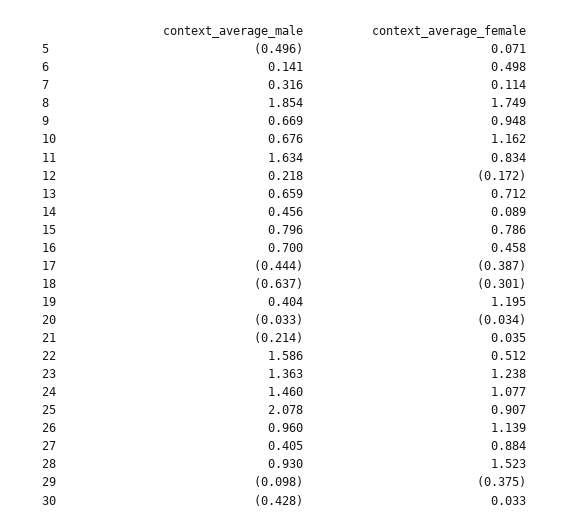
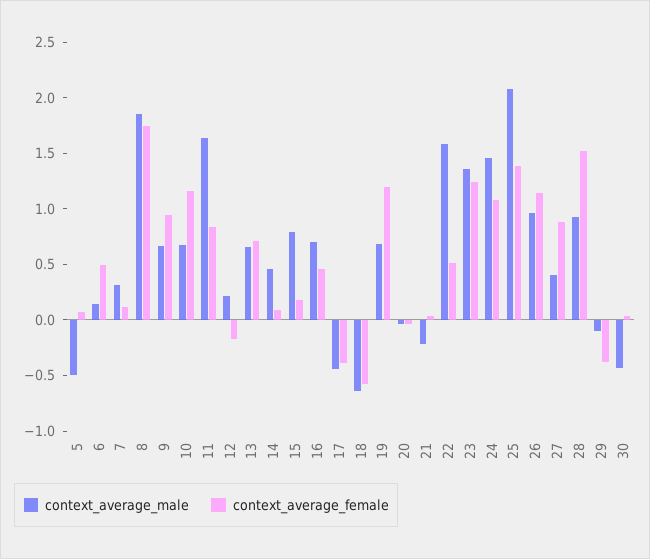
  {
    "context_average_male": {
      "5": -0.496,
      "6": 0.141,
      "7": 0.316,
      "8": 1.854,
      "9": 0.669,
      "10": 0.676,
      "11": 1.634,
      "12": 0.218,
      "13": 0.659,
      "14": 0.456,
      "15": 0.796,
      "16": 0.7,
      "17": -0.444,
      "18": -0.637,
-     "19": 0.404,
+     "19": 0.7,
      "20": -0.033,
      "21": -0.214,
      "22": 1.586,
      "23": 1.363,
      "24": 1.46,
      "25": 2.078,
      "26": 0.96,
      "27": 0.405,
      "28": 0.93,
      "29": -0.098,
      "30": -0.428
    },
    "context_average_female": {
      "5": 0.071,
      "6": 0.498,
      "7": 0.114,
      "8": 1.749,
      "9": 0.948,
      "10": 1.162,
      "11": 0.834,
      "12": -0.172,
      "13": 0.712,
      "14": 0.089,
-     "15": 0.786,
+     "15": 0.2,
      "16": 0.458,
      "17": -0.387,
-     "18": -0.301,
+     "18": -0.6,
      "19": 1.195,
      "20": -0.034,
      "21": 0.035,
      "22": 0.512,
      "23": 1.238,
      "24": 1.077,
-     "25": 0.907,
+     "25": 1.4,
      "26": 1.139,
      "27": 0.884,
      "28": 1.523,
      "29": -0.375,
      "30": 0.033
    }
  }

